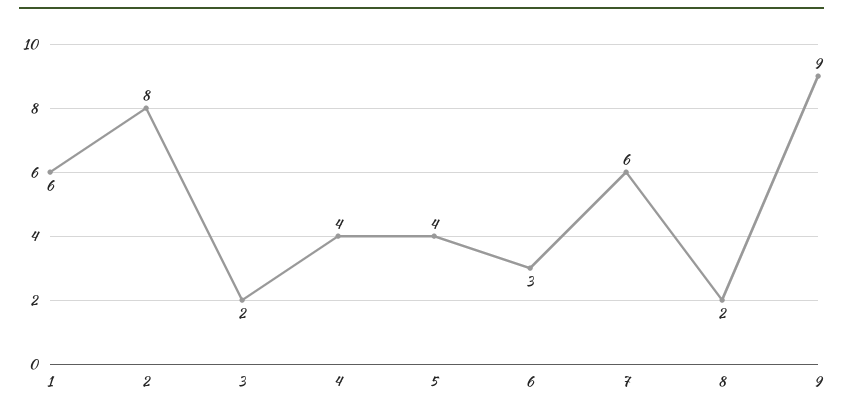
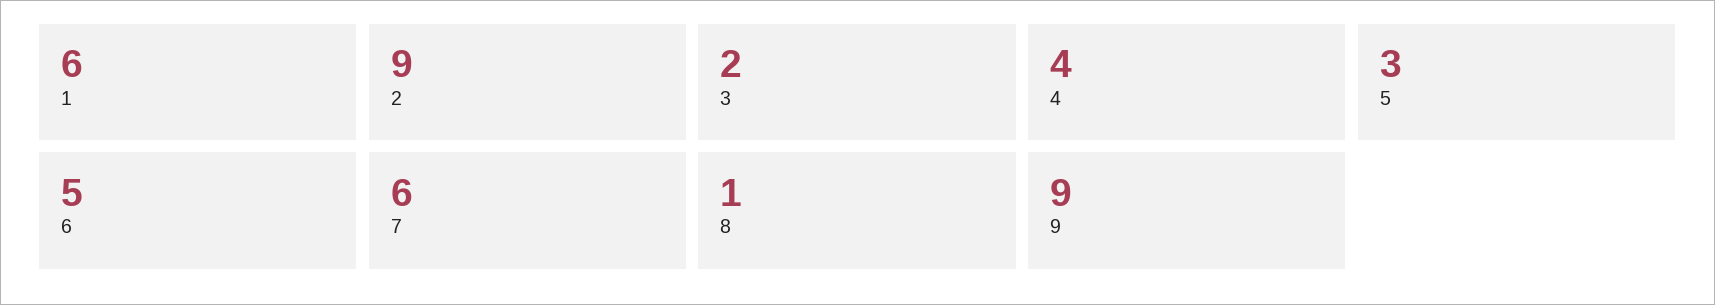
  {
    "1": 6,
-   "2": 8,
+   "2": 9,
    "3": 2,
    "4": 4,
-   "5": 4,
+   "5": 3,
-   "6": 3,
+   "6": 5,
    "7": 6,
-   "8": 2,
+   "8": 1,
    "9": 9
  }

